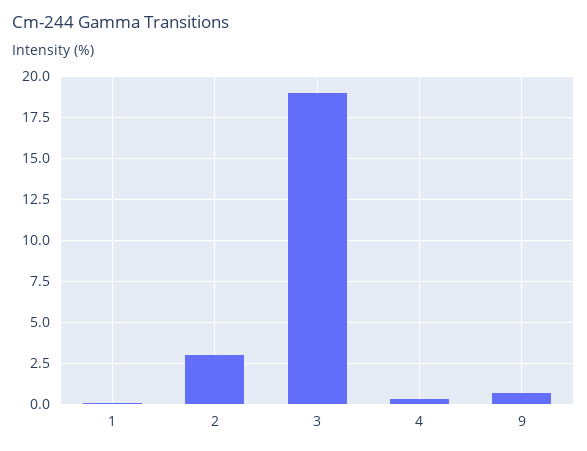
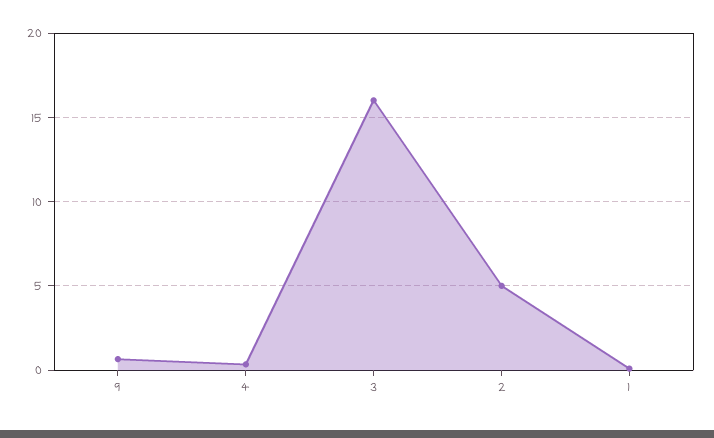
  {
    "1": 0,
-   "2": 3,
+   "2": 5,
-   "3": 19,
+   "3": 16,
    "4": 0.5,
    "9": 0.5
  }

